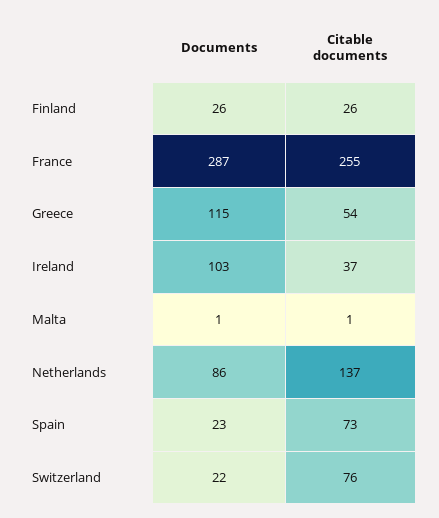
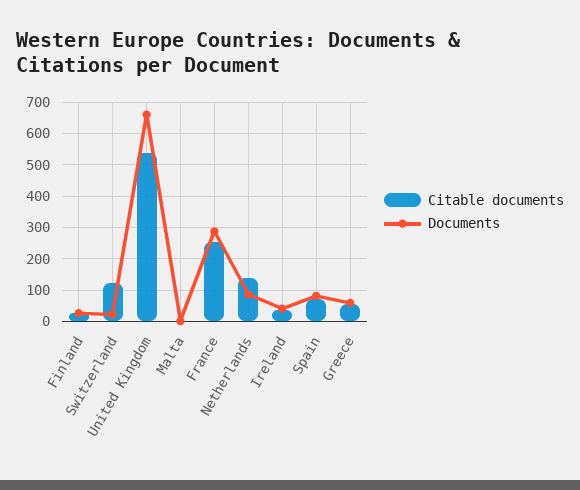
  {
    "Documents": {
      "Finland": 26,
      "France": 287,
-     "Greece": 115,
+     "Greece": 60,
-     "Ireland": 103,
+     "Ireland": 40,
      "Malta": 1,
      "Netherlands": 86,
-     "Spain": 23,
+     "Spain": 80,
-     "Switzerland": 22
+     "Switzerland": 22,
+     "United Kingdom": 660
    },
    "Citable documents": {
      "Finland": 26,
      "France": 255,
      "Greece": 54,
      "Ireland": 37,
      "Malta": 1,
      "Netherlands": 137,
      "Spain": 73,
-     "Switzerland": 76
+     "Switzerland": 120,
+     "United Kingdom": 540
    }
  }

